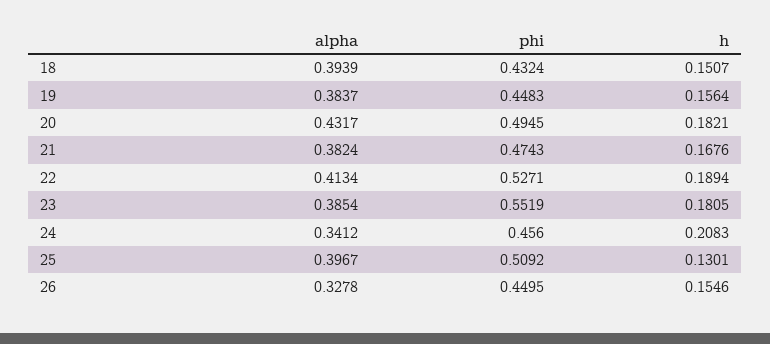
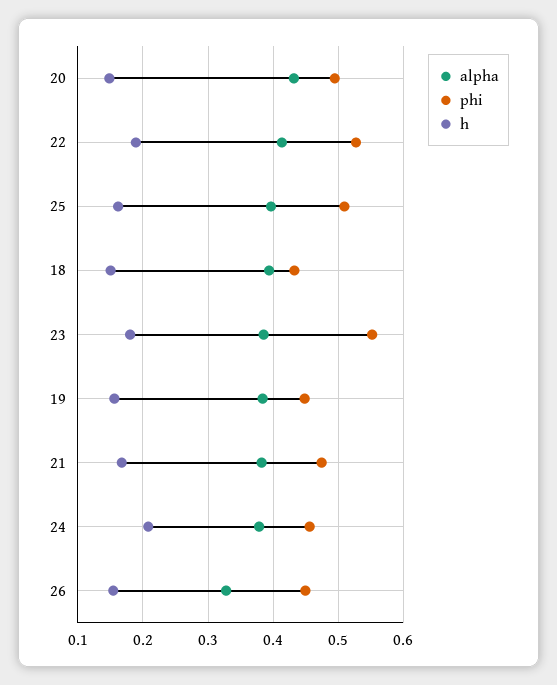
  {
    "alpha": {
      "18": 0.3939,
      "19": 0.3837,
      "20": 0.4317,
      "21": 0.3824,
      "22": 0.4134,
      "23": 0.3854,
-     "24": 0.3412,
+     "24": 0.38,
      "25": 0.3967,
      "26": 0.3278
    },
    "phi": {
      "18": 0.4324,
      "19": 0.4483,
      "20": 0.4945,
      "21": 0.4743,
      "22": 0.5271,
      "23": 0.5519,
      "24": 0.456,
      "25": 0.5092,
      "26": 0.4495
    },
    "h": {
      "18": 0.1507,
      "19": 0.1564,
-     "20": 0.1821,
+     "20": 0.15,
      "21": 0.1676,
      "22": 0.1894,
      "23": 0.1805,
      "24": 0.2083,
-     "25": 0.1301,
+     "25": 0.16,
      "26": 0.1546
    }
  }

